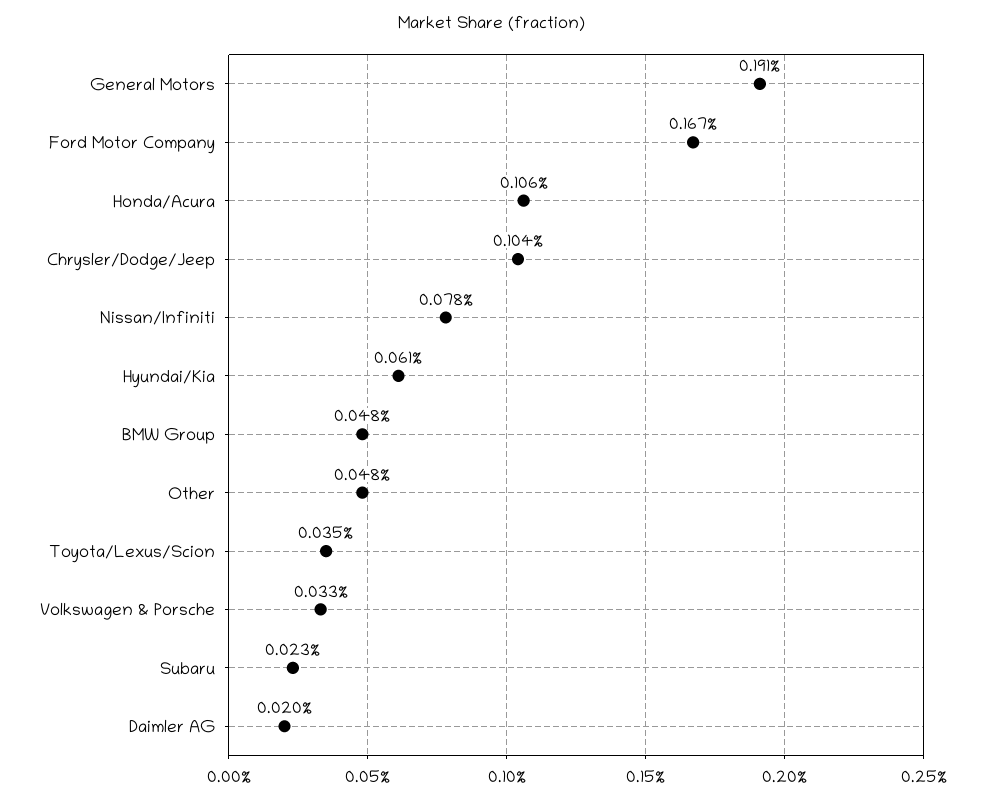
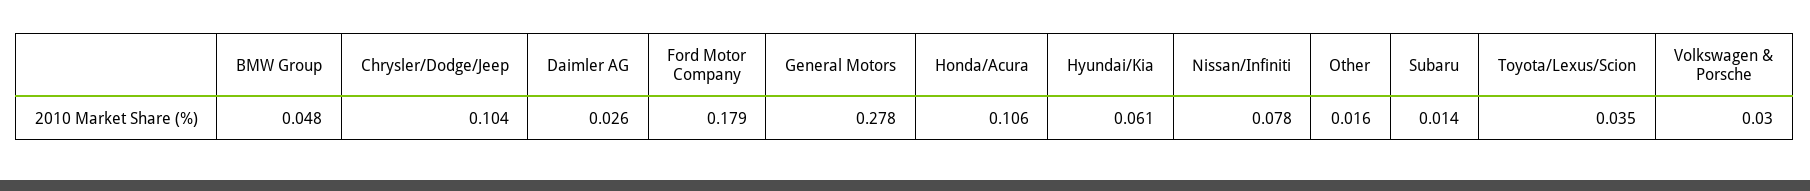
  {
-   "General Motors": 0.191,
+   "General Motors": 0.278,
-   "Ford Motor Company": 0.167,
+   "Ford Motor Company": 0.179,
    "Honda/Acura": 0.106,
    "Chrysler/Dodge/Jeep": 0.104,
    "Nissan/Infiniti": 0.078,
    "Hyundai/Kia": 0.061,
    "BMW Group": 0.048,
-   "Other": 0.048,
+   "Other": 0.016,
    "Toyota/Lexus/Scion": 0.035,
-   "Volkswagen & Porsche": 0.033,
+   "Volkswagen & Porsche": 0.03,
-   "Subaru": 0.023,
+   "Subaru": 0.014,
-   "Daimler AG": 0.02
+   "Daimler AG": 0.026
  }

